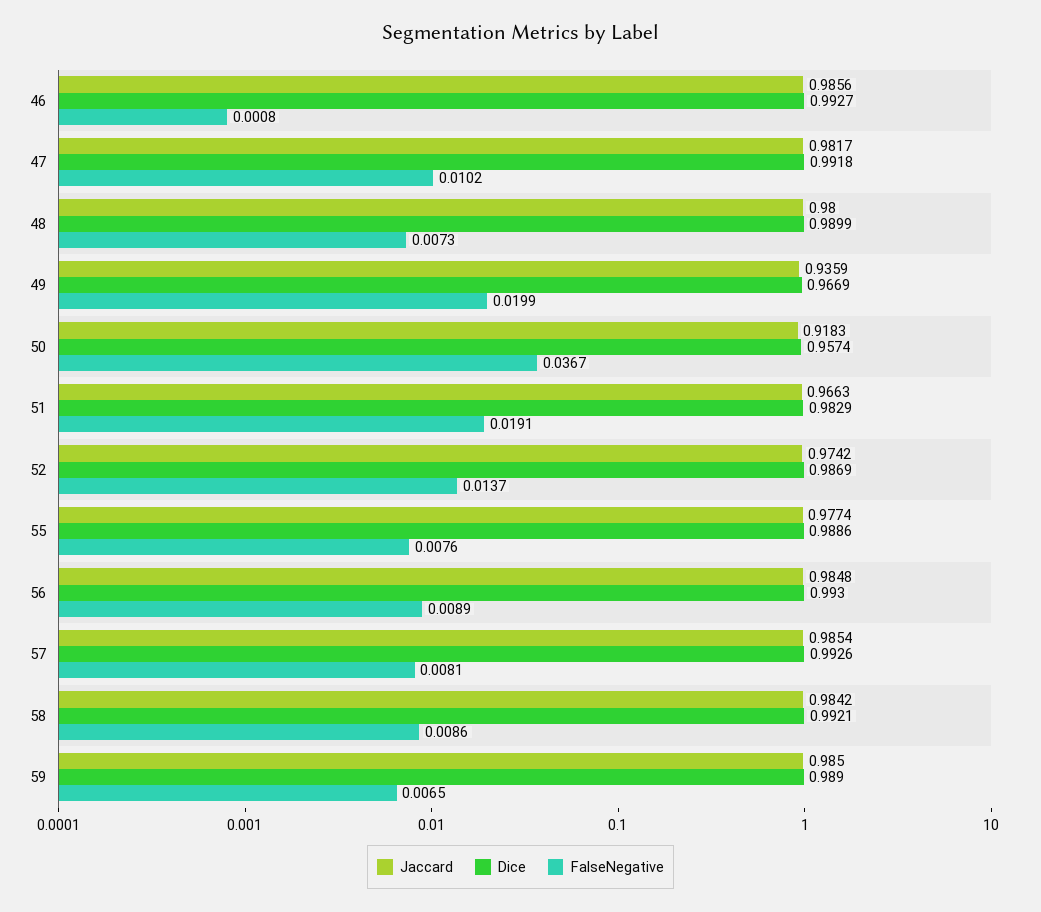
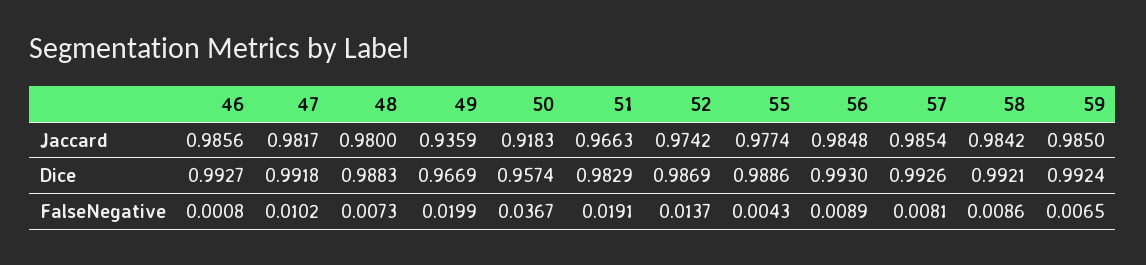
  {
    "Jaccard": {
      "46": 0.9856,
      "47": 0.9817,
      "48": 0.98,
      "49": 0.9359,
      "50": 0.9183,
      "51": 0.9663,
      "52": 0.9742,
      "55": 0.9774,
      "56": 0.9848,
      "57": 0.9854,
      "58": 0.9842,
      "59": 0.985
    },
    "Dice": {
      "46": 0.9927,
      "47": 0.9918,
-     "48": 0.9899,
+     "48": 0.9883,
      "49": 0.9669,
      "50": 0.9574,
      "51": 0.9829,
      "52": 0.9869,
      "55": 0.9886,
      "56": 0.993,
      "57": 0.9926,
      "58": 0.9921,
-     "59": 0.989
+     "59": 0.9924
    },
    "FalseNegative": {
      "46": 0.0008,
      "47": 0.0102,
      "48": 0.0073,
      "49": 0.0199,
      "50": 0.0367,
      "51": 0.0191,
      "52": 0.0137,
-     "55": 0.0076,
+     "55": 0.0043,
      "56": 0.0089,
      "57": 0.0081,
      "58": 0.0086,
      "59": 0.0065
    }
  }

